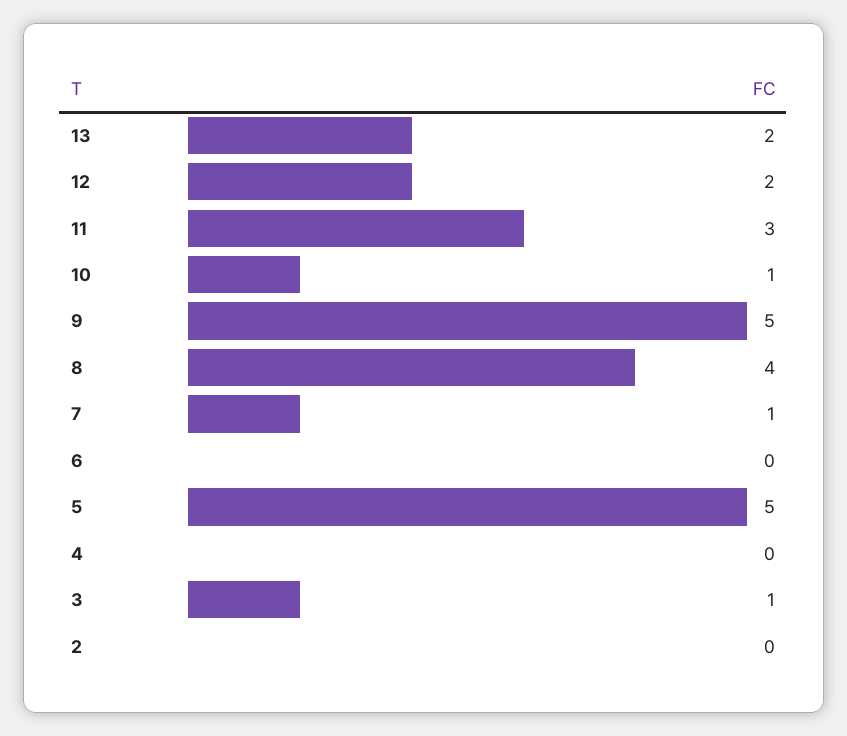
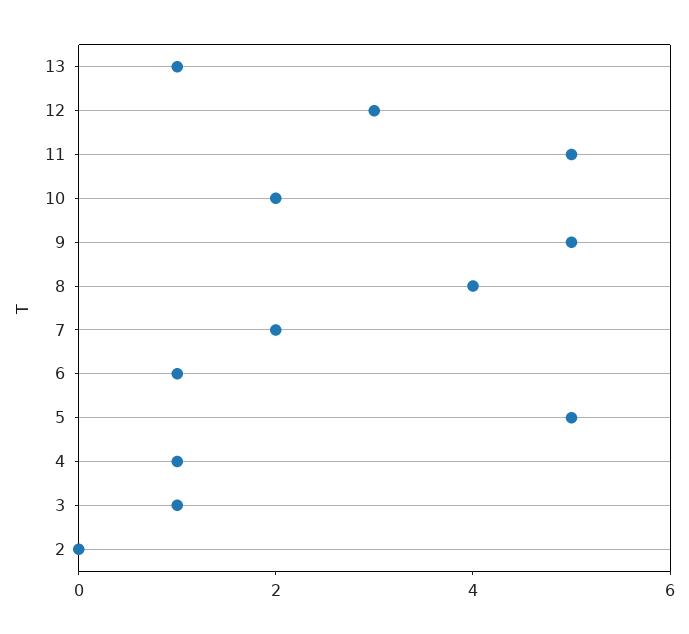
  {
-   "13": 2,
+   "13": 1,
-   "12": 2,
+   "12": 3,
-   "11": 3,
+   "11": 5,
-   "10": 1,
+   "10": 2,
    "9": 5,
    "8": 4,
-   "7": 1,
+   "7": 2,
-   "6": 0,
+   "6": 1,
    "5": 5,
-   "4": 0,
+   "4": 1,
    "3": 1,
    "2": 0
  }

